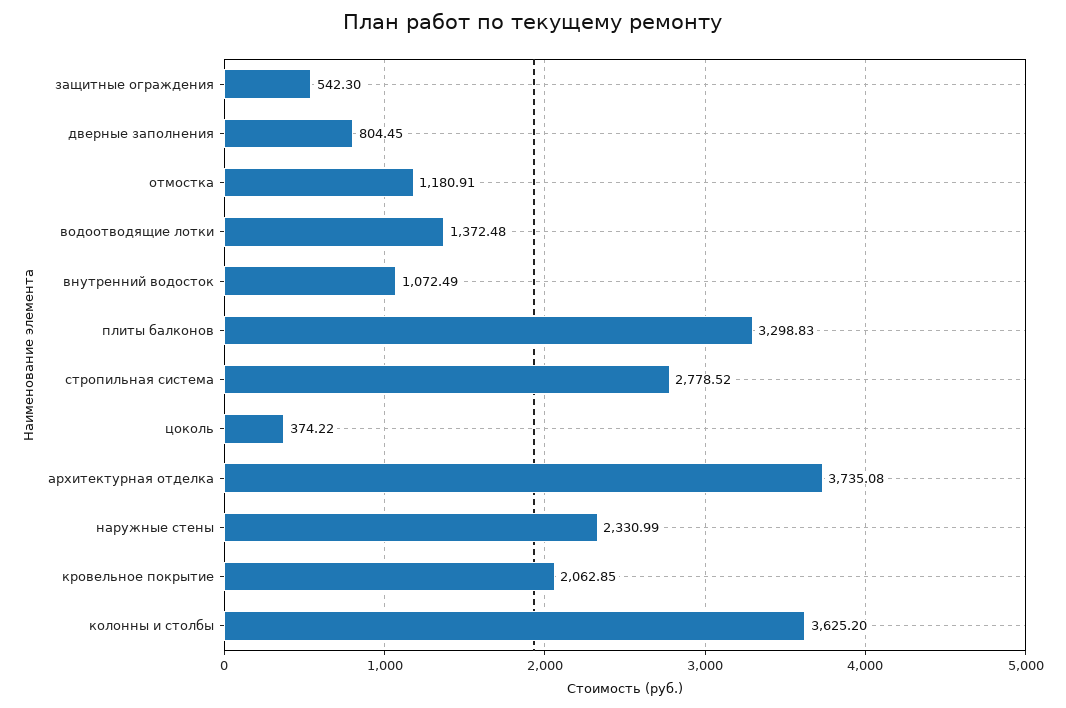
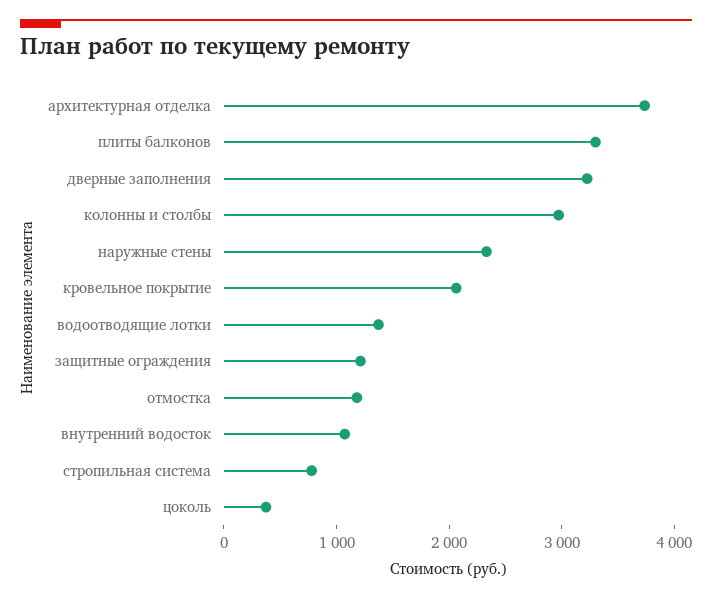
  {
-   "защитные ограждения": 542.3,
+   "защитные ограждения": 1200,
-   "дверные заполнения": 804.45,
+   "дверные заполнения": 3200,
    "отмостка": 1180.91,
    "водоотводящие лотки": 1372.48,
    "внутренний водосток": 1072.49,
    "плиты балконов": 3298.83,
-   "стропильная система": 2778.52,
+   "стропильная система": 800,
    "цоколь": 374.22,
    "архитектурная отделка": 3735.08,
    "наружные стены": 2330.99,
    "кровельное покрытие": 2062.85,
-   "колонны и столбы": 3625.2
+   "колонны и столбы": 3000
  }

